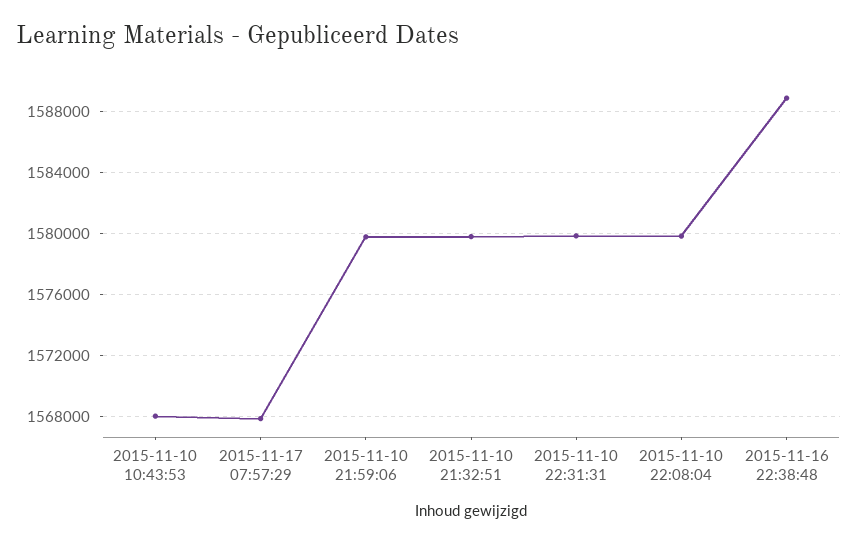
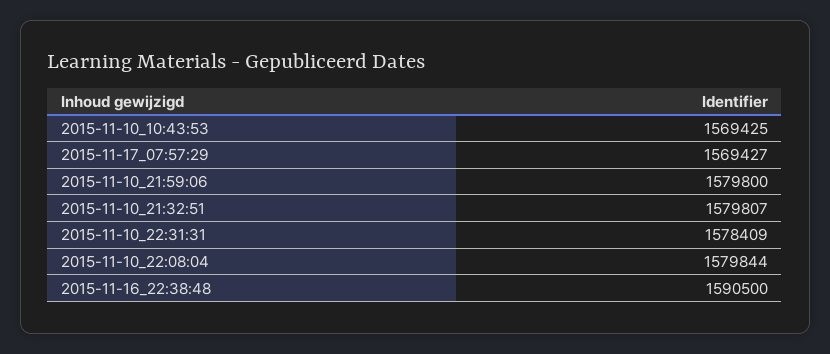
  {
-   "2015-11-10 10:43:53": 1568000,
+   "2015-11-10 10:43:53": 1569425,
-   "2015-11-17 07:57:29": 1568000,
+   "2015-11-17 07:57:29": 1569427,
    "2015-11-10 21:59:06": 1579800,
    "2015-11-10 21:32:51": 1579807,
-   "2015-11-10 22:31:31": 1580000,
+   "2015-11-10 22:31:31": 1578409,
    "2015-11-10 22:08:04": 1579844,
-   "2015-11-16 22:38:48": 1589000
+   "2015-11-16 22:38:48": 1590500
  }

